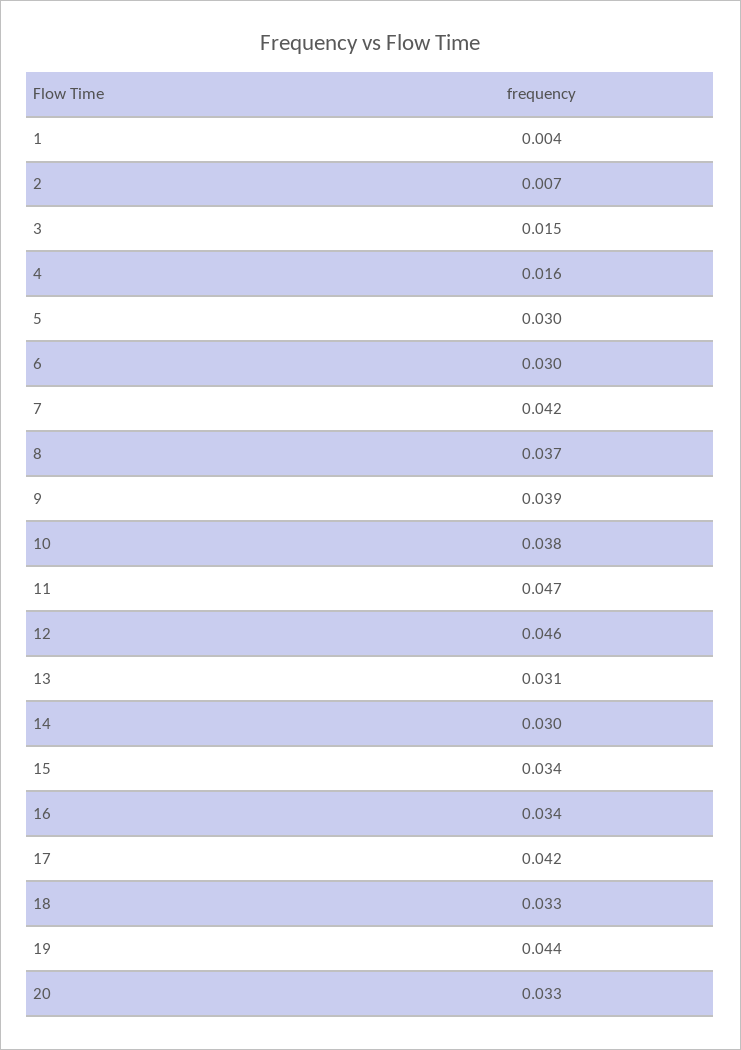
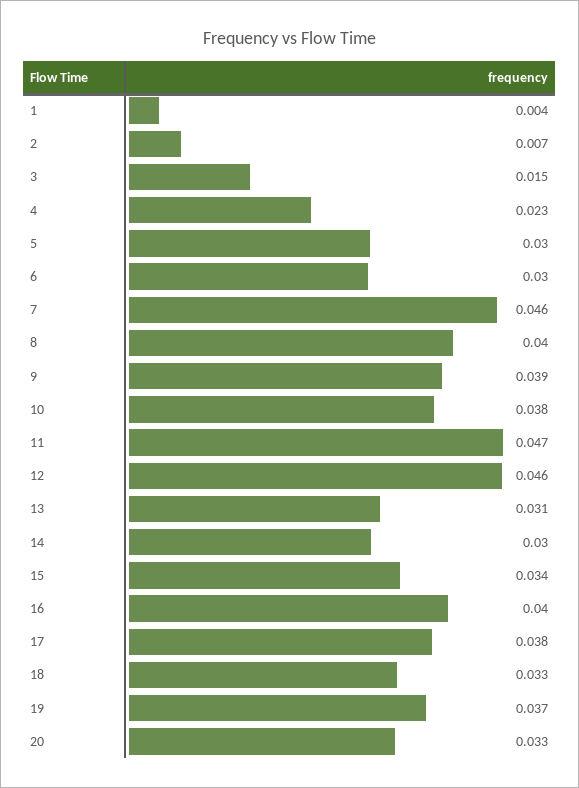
  {
    "1": 0.004,
    "2": 0.007,
    "3": 0.015,
-   "4": 0.016,
+   "4": 0.023,
    "5": 0.03,
    "6": 0.03,
-   "7": 0.042,
+   "7": 0.046,
-   "8": 0.037,
+   "8": 0.04,
    "9": 0.039,
    "10": 0.038,
    "11": 0.047,
    "12": 0.046,
    "13": 0.031,
    "14": 0.03,
    "15": 0.034,
-   "16": 0.034,
+   "16": 0.04,
-   "17": 0.042,
+   "17": 0.038,
    "18": 0.033,
-   "19": 0.044,
+   "19": 0.037,
    "20": 0.033
  }

